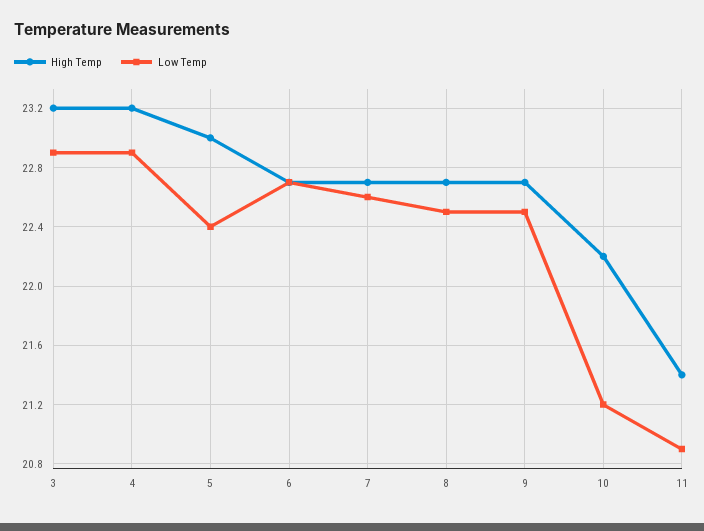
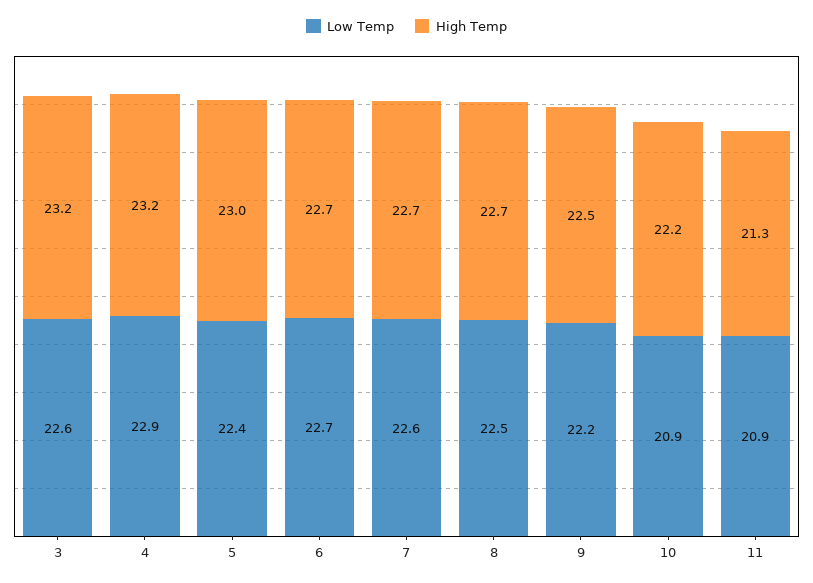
  {
    "High Temp": {
      "3": 23.2,
      "4": 23.2,
      "5": 23,
      "6": 22.7,
      "7": 22.7,
      "8": 22.7,
-     "9": 22.7,
+     "9": 22.5,
      "10": 22.2,
-     "11": 21.4
+     "11": 21.3
    },
    "Low Temp": {
-     "3": 22.9,
+     "3": 22.6,
      "4": 22.9,
      "5": 22.4,
      "6": 22.7,
      "7": 22.6,
      "8": 22.5,
-     "9": 22.5,
+     "9": 22.2,
-     "10": 21.2,
+     "10": 20.9,
      "11": 20.9
    }
  }

